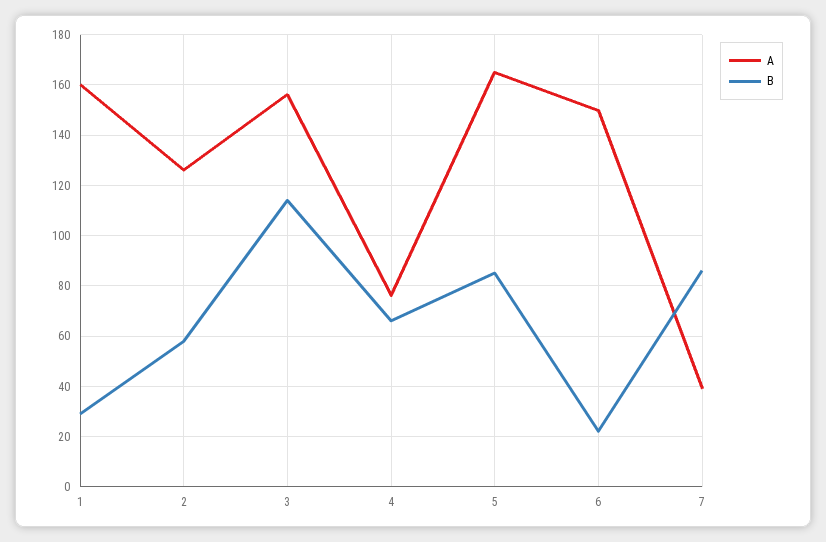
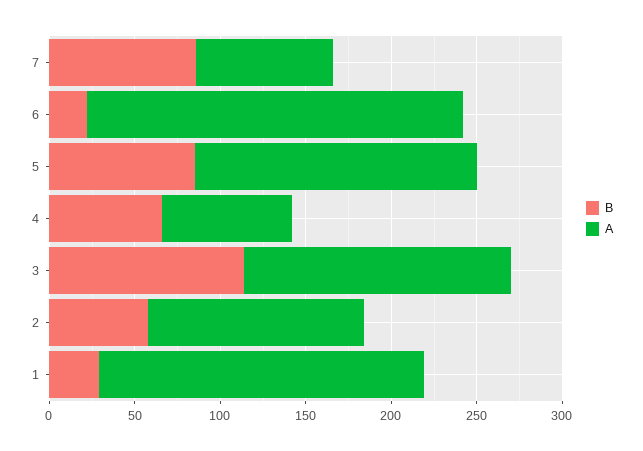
  {
    "A": {
-     "1": 160,
+     "1": 190,
      "2": 125,
      "3": 155,
      "4": 75,
      "5": 165,
-     "6": 150,
+     "6": 220,
-     "7": 40
+     "7": 80
    },
    "B": {
      "1": 30,
      "2": 60,
      "3": 115,
      "4": 65,
      "5": 85,
      "6": 20,
      "7": 85
    }
  }

